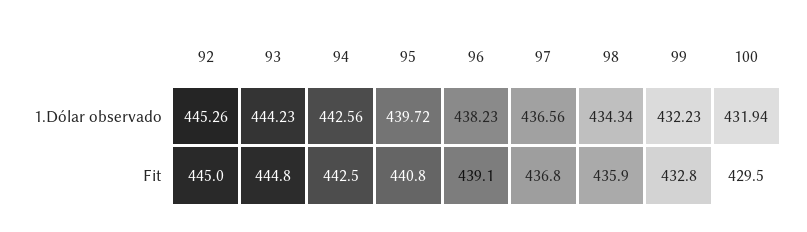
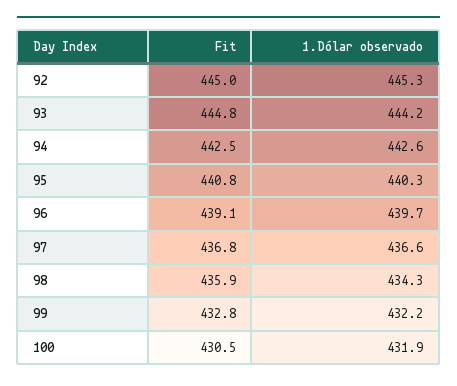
  {
    "92": {
      "1.Dólar observado": 445.26,
      "Fit": 445
    },
    "93": {
      "1.Dólar observado": 444.23,
      "Fit": 444.8
    },
    "94": {
      "1.Dólar observado": 442.56,
      "Fit": 442.5
    },
    "95": {
-     "1.Dólar observado": 439.72,
+     "1.Dólar observado": 440.3,
      "Fit": 440.8
    },
    "96": {
-     "1.Dólar observado": 438.23,
+     "1.Dólar observado": 439.7,
      "Fit": 439.1
    },
    "97": {
      "1.Dólar observado": 436.56,
      "Fit": 436.8
    },
    "98": {
      "1.Dólar observado": 434.34,
      "Fit": 435.9
    },
    "99": {
      "1.Dólar observado": 432.23,
      "Fit": 432.8
    },
    "100": {
      "1.Dólar observado": 431.94,
-     "Fit": 429.5
+     "Fit": 430.5
    }
  }

